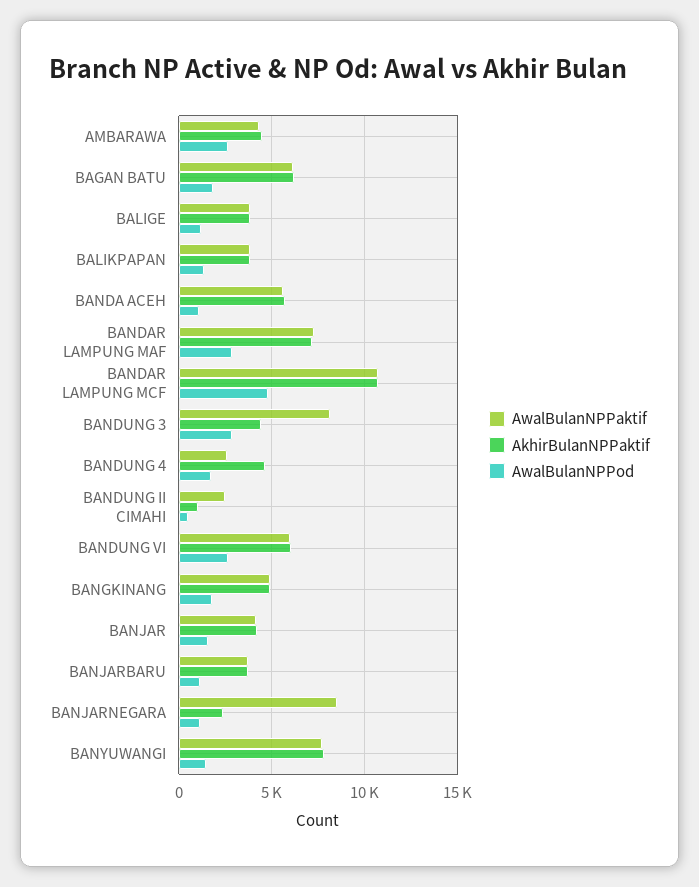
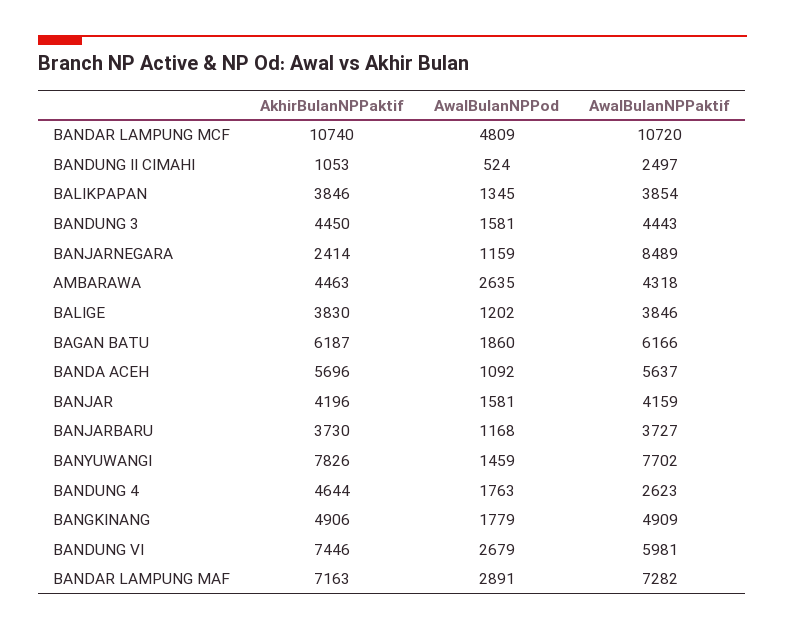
  {
    "AwalBulanNPPaktif": {
      "AMBARAWA": 4318,
      "BAGAN BATU": 6166,
      "BALIGE": 3846,
      "BALIKPAPAN": 3854,
      "BANDA ACEH": 5637,
      "BANDAR LAMPUNG MAF": 7282,
      "BANDAR LAMPUNG MCF": 10720,
-     "BANDUNG 3": 8000,
+     "BANDUNG 3": 4443,
      "BANDUNG 4": 2623,
      "BANDUNG II CIMAHI": 2497,
      "BANDUNG VI": 5981,
      "BANGKINANG": 4909,
      "BANJAR": 4159,
      "BANJARBARU": 3727,
      "BANJARNEGARA": 8489,
      "BANYUWANGI": 7702
    },
    "AkhirBulanNPPaktif": {
      "AMBARAWA": 4463,
      "BAGAN BATU": 6187,
      "BALIGE": 3830,
      "BALIKPAPAN": 3846,
      "BANDA ACEH": 5696,
      "BANDAR LAMPUNG MAF": 7163,
      "BANDAR LAMPUNG MCF": 10740,
      "BANDUNG 3": 4450,
      "BANDUNG 4": 4644,
      "BANDUNG II CIMAHI": 1053,
-     "BANDUNG VI": 6000,
+     "BANDUNG VI": 7446,
      "BANGKINANG": 4906,
      "BANJAR": 4196,
      "BANJARBARU": 3730,
      "BANJARNEGARA": 2414,
      "BANYUWANGI": 7826
    },
    "AwalBulanNPPod": {
      "AMBARAWA": 2635,
      "BAGAN BATU": 1860,
      "BALIGE": 1202,
      "BALIKPAPAN": 1345,
      "BANDA ACEH": 1092,
      "BANDAR LAMPUNG MAF": 2891,
      "BANDAR LAMPUNG MCF": 4809,
-     "BANDUNG 3": 3000,
+     "BANDUNG 3": 1581,
      "BANDUNG 4": 1763,
      "BANDUNG II CIMAHI": 524,
      "BANDUNG VI": 2679,
      "BANGKINANG": 1779,
      "BANJAR": 1581,
      "BANJARBARU": 1168,
      "BANJARNEGARA": 1159,
      "BANYUWANGI": 1459
    }
  }

